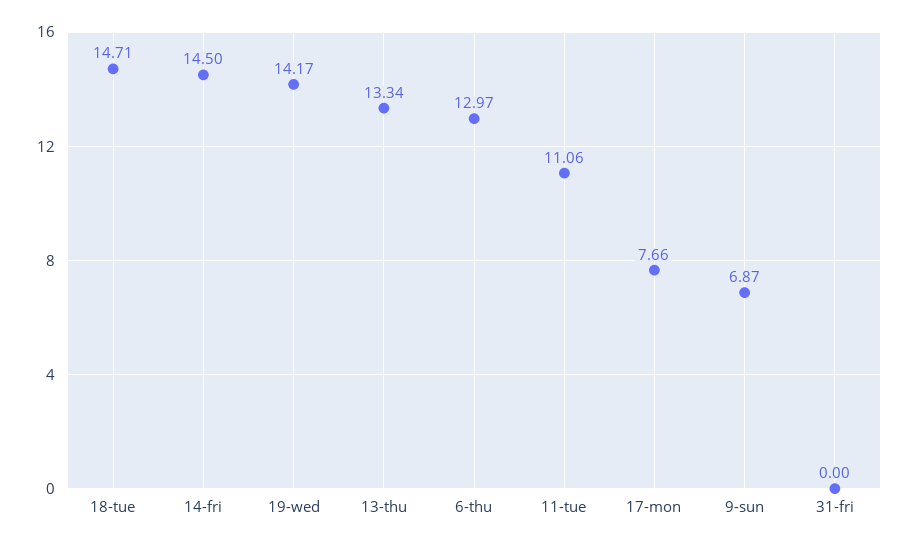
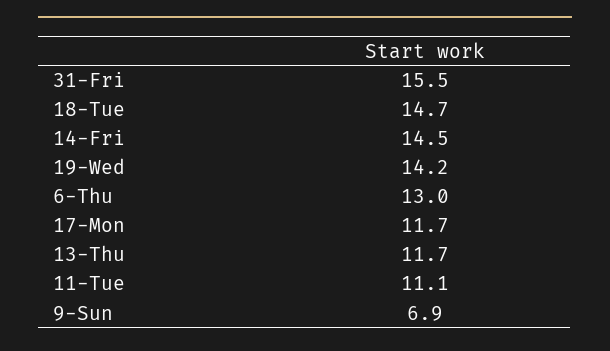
  {
    "18-tue": 14.71,
    "14-fri": 14.5,
    "19-wed": 14.17,
-   "13-thu": 13.34,
+   "13-thu": 11.7,
    "6-thu": 12.97,
    "11-tue": 11.06,
-   "17-mon": 7.66,
+   "17-mon": 11.7,
    "9-sun": 6.87,
-   "31-fri": 0
+   "31-fri": 15.5
  }

